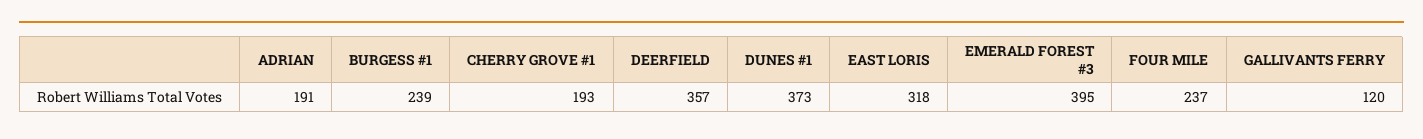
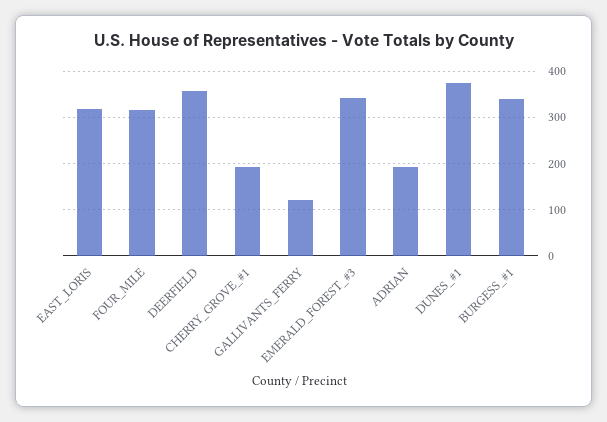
  {
    "ADRIAN": 191,
-   "BURGESS #1": 239,
+   "BURGESS #1": 340,
    "CHERRY GROVE #1": 193,
    "DEERFIELD": 357,
    "DUNES #1": 373,
    "EAST LORIS": 318,
-   "EMERALD FOREST #3": 395,
+   "EMERALD FOREST #3": 340,
-   "FOUR MILE": 237,
+   "FOUR MILE": 320,
    "GALLIVANTS FERRY": 120
  }

